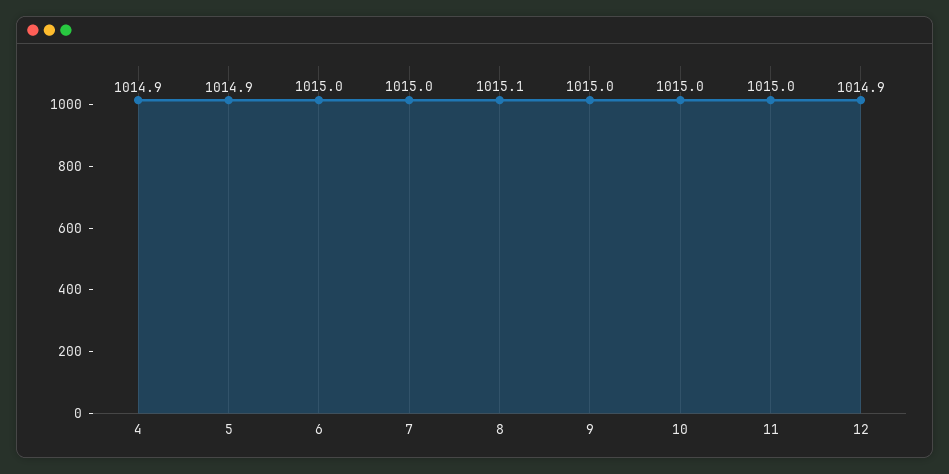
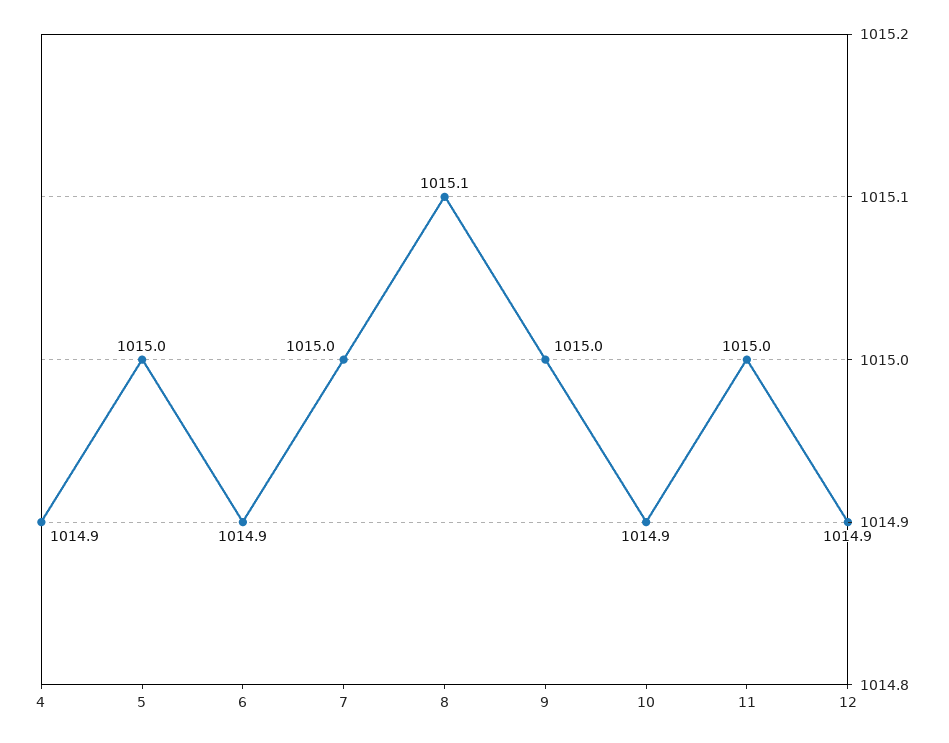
  {
    "4": 1014.9,
-   "5": 1014.9,
+   "5": 1015,
-   "6": 1015,
+   "6": 1014.9,
    "7": 1015,
    "8": 1015.1,
    "9": 1015,
-   "10": 1015,
+   "10": 1014.9,
    "11": 1015,
    "12": 1014.9
  }

